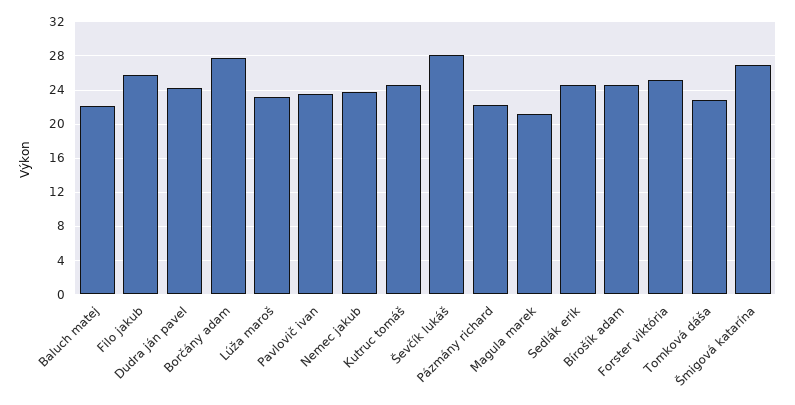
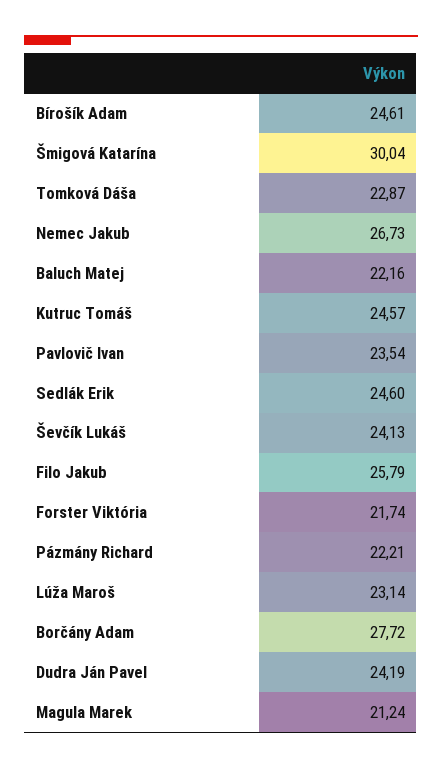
  {
    "Baluch matej": 22.16,
    "Filo jakub": 25.79,
    "Dudra ján pavel": 24.19,
    "Borčány adam": 27.72,
    "Lúža maroš": 23.14,
    "Pavlovič ivan": 23.54,
-   "Nemec jakub": 24,
+   "Nemec jakub": 26.73,
    "Kutruc tomáš": 24.57,
-   "Ševčík lukáš": 28,
+   "Ševčík lukáš": 24.13,
    "Pázmány richard": 22.21,
    "Magula marek": 21.24,
    "Sedlák erik": 24.6,
    "Bírošík adam": 24.61,
-   "Forster viktória": 25,
+   "Forster viktória": 21.74,
    "Tomková dáša": 22.87,
-   "Šmigová katarína": 27
+   "Šmigová katarína": 30.04
  }

